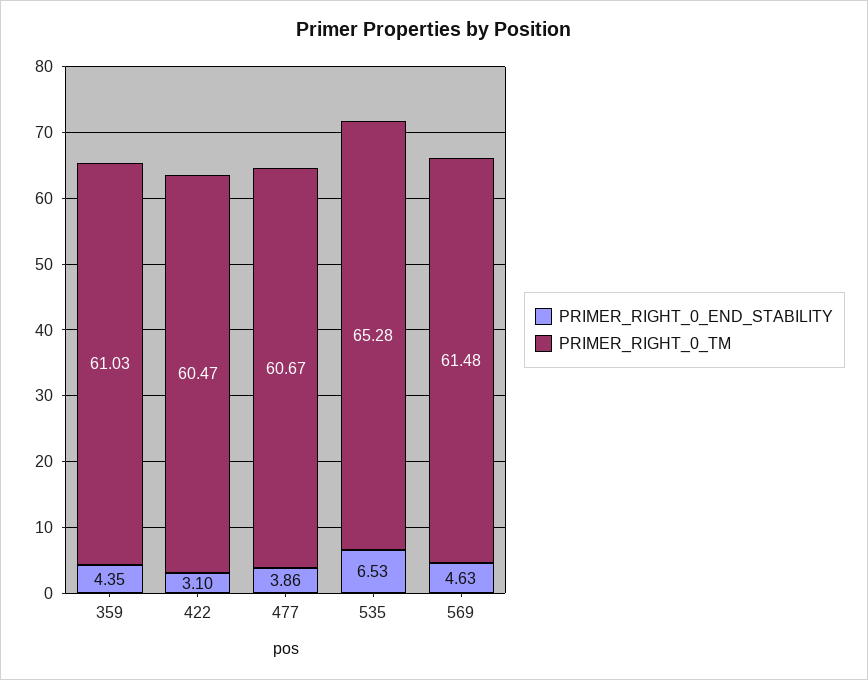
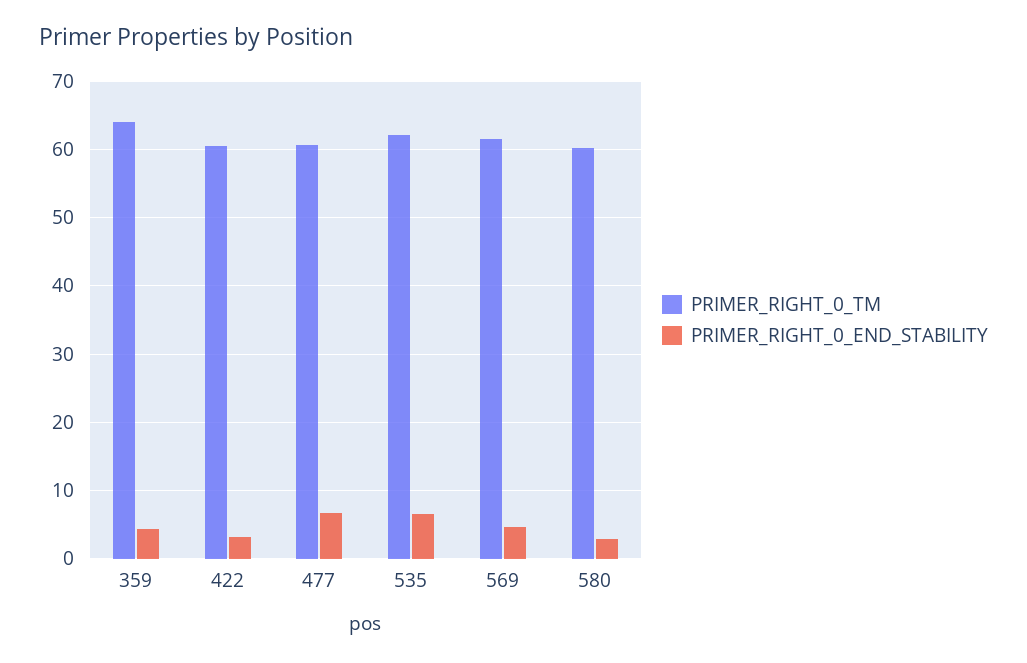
  {
    "PRIMER_RIGHT_0_END_STABILITY": {
      "359": 4.35,
      "422": 3.1,
-     "477": 3.86,
+     "477": 7,
      "535": 6.53,
-     "569": 4.63
+     "569": 4.63,
+     "580": 3
    },
    "PRIMER_RIGHT_0_TM": {
-     "359": 61.03,
+     "359": 64,
      "422": 60.47,
      "477": 60.67,
-     "535": 65.28,
+     "535": 62,
-     "569": 61.48
+     "569": 61.48,
+     "580": 60
    }
  }

